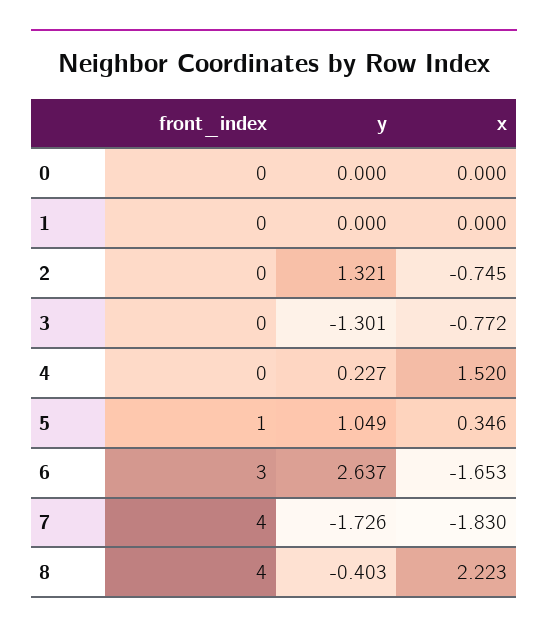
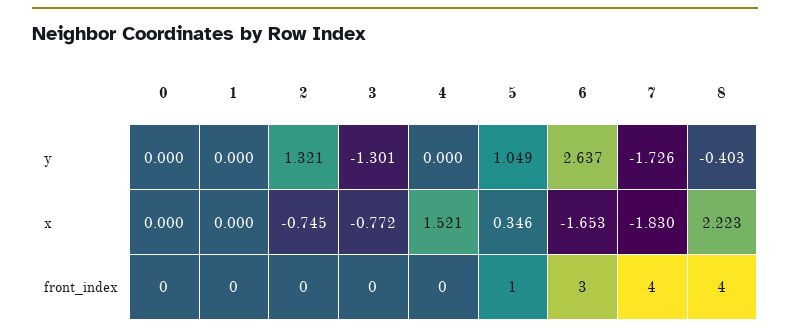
  {
    "front_index": {
      "0": 0,
      "1": 0,
      "2": 0,
      "3": 0,
      "4": 0,
      "5": 1,
      "6": 3,
      "7": 4,
      "8": 4
    },
    "y": {
      "0": 0,
      "1": 0,
      "2": 1.321,
      "3": -1.301,
-     "4": 0.227,
+     "4": 0,
      "5": 1.049,
      "6": 2.637,
      "7": -1.726,
      "8": -0.403
    },
    "x": {
      "0": 0,
      "1": 0,
      "2": -0.745,
      "3": -0.772,
-     "4": 1.52,
+     "4": 1.521,
      "5": 0.346,
      "6": -1.653,
      "7": -1.83,
      "8": 2.223
    }
  }

